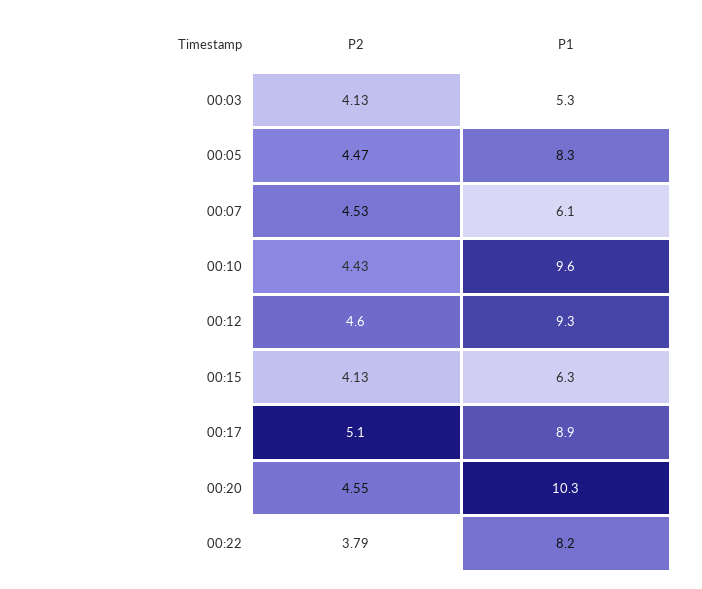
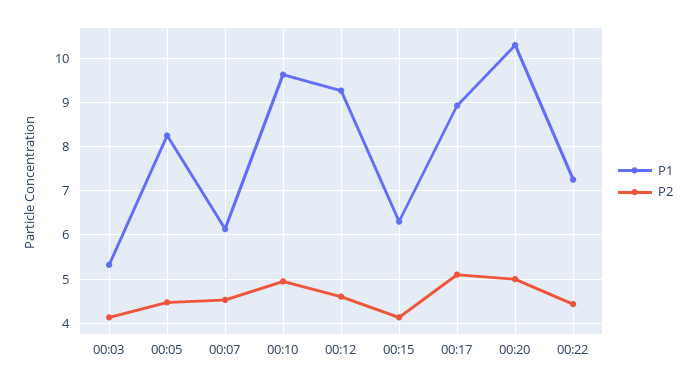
  {
    "P2": {
      "00:03": 4.13,
      "00:05": 4.47,
      "00:07": 4.53,
-     "00:10": 4.43,
+     "00:10": 5,
      "00:12": 4.6,
      "00:15": 4.13,
      "00:17": 5.1,
-     "00:20": 4.55,
+     "00:20": 5,
-     "00:22": 3.79
+     "00:22": 4.4
    },
    "P1": {
      "00:03": 5.3,
      "00:05": 8.3,
      "00:07": 6.1,
      "00:10": 9.6,
      "00:12": 9.3,
      "00:15": 6.3,
      "00:17": 8.9,
      "00:20": 10.3,
-     "00:22": 8.2
+     "00:22": 7.2
    }
  }

